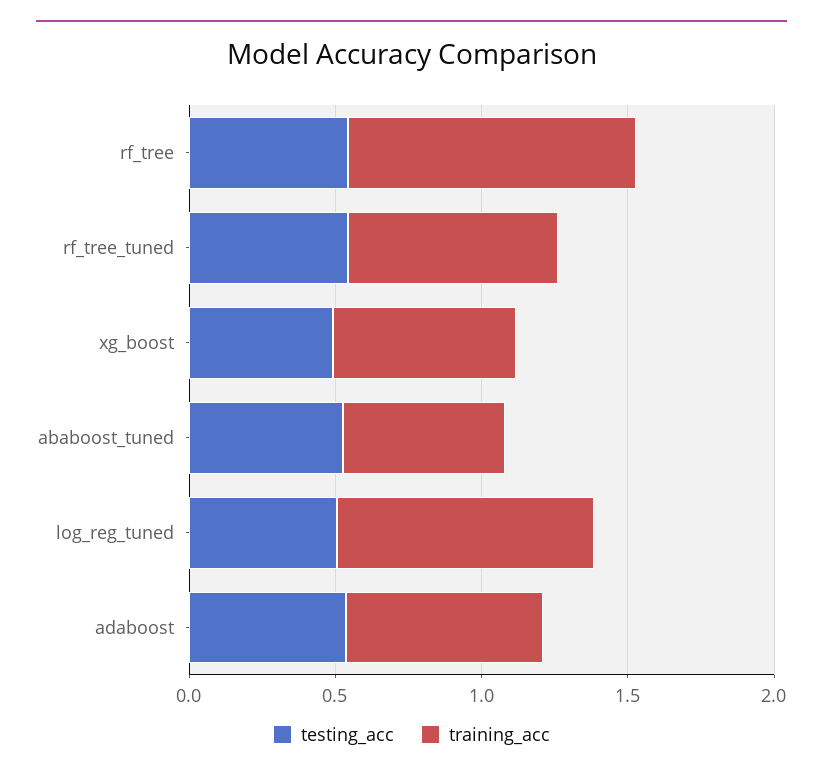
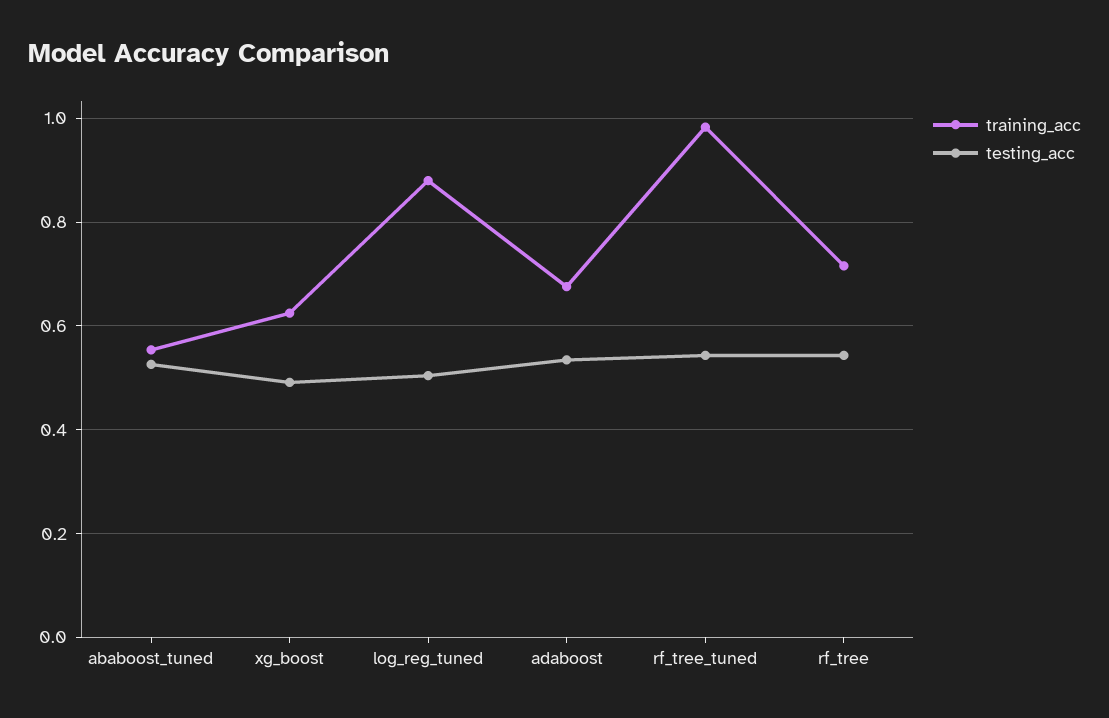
  {
    "testing_acc": {
      "rf_tree": 0.54,
      "rf_tree_tuned": 0.54,
      "xg_boost": 0.5,
      "ababoost_tuned": 0.52,
      "log_reg_tuned": 0.5,
      "adaboost": 0.54
    },
    "training_acc": {
-     "rf_tree": 1,
+     "rf_tree": 0.72,
-     "rf_tree_tuned": 0.7,
+     "rf_tree_tuned": 0.98,
      "xg_boost": 0.62,
      "ababoost_tuned": 0.56,
      "log_reg_tuned": 0.88,
      "adaboost": 0.68
    }
  }

